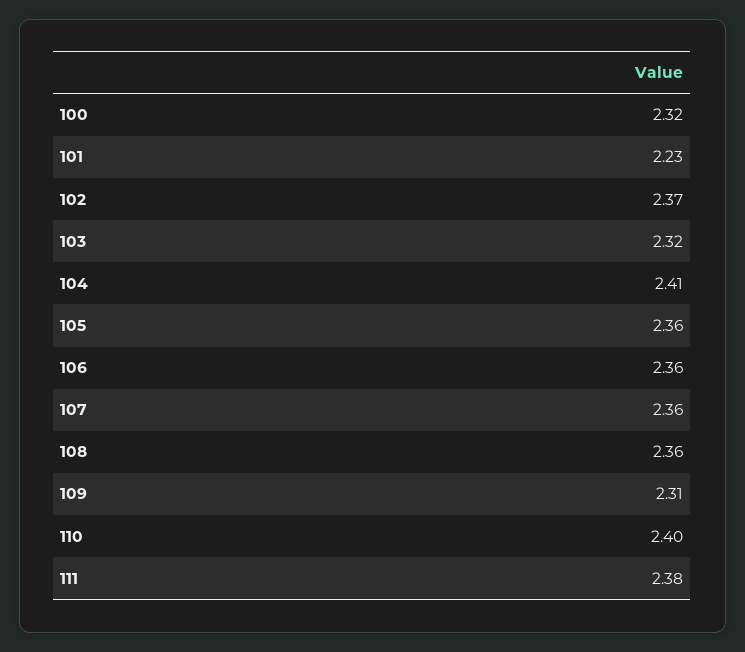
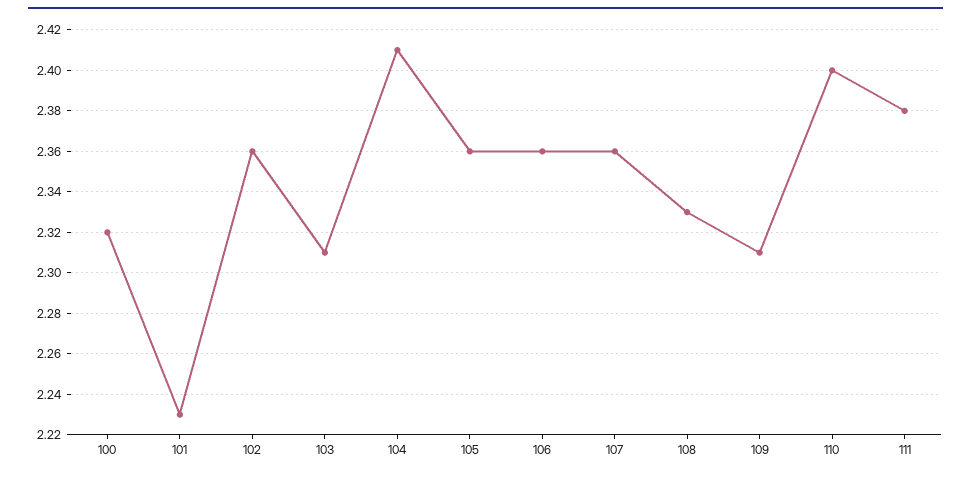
  {
    "100": 2.32,
    "101": 2.23,
-   "102": 2.37,
+   "102": 2.36,
-   "103": 2.32,
+   "103": 2.31,
    "104": 2.41,
    "105": 2.36,
    "106": 2.36,
    "107": 2.36,
-   "108": 2.36,
+   "108": 2.33,
    "109": 2.31,
    "110": 2.4,
    "111": 2.38
  }

